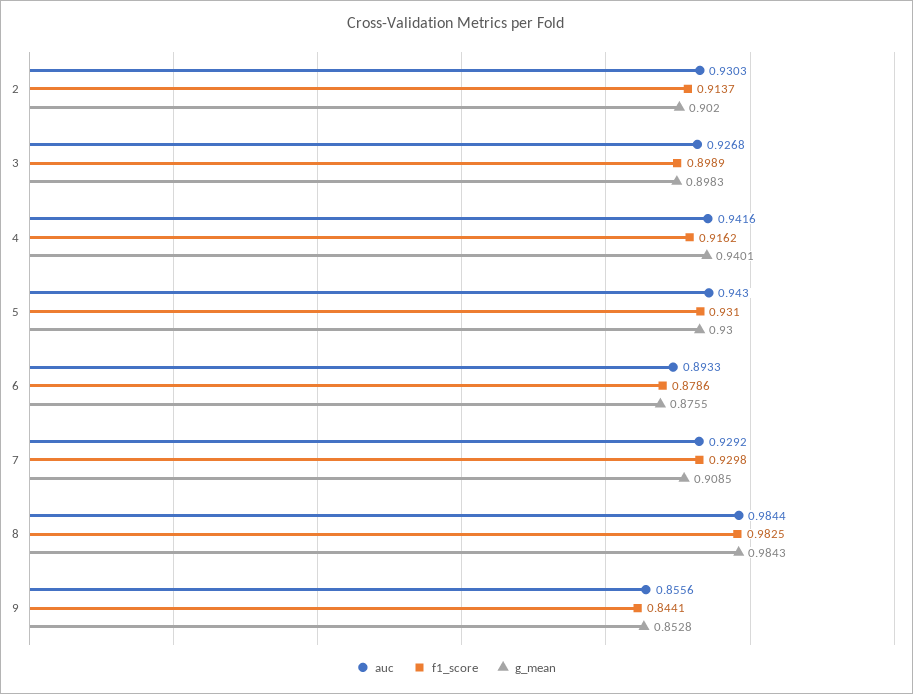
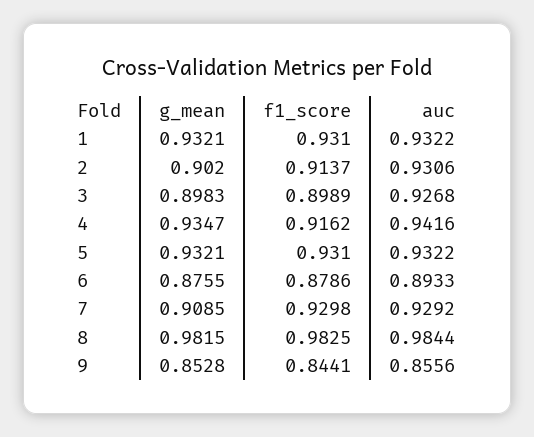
  {
    "auc": {
-     "2": 0.9303,
+     "2": 0.9306,
      "3": 0.9268,
      "4": 0.9416,
-     "5": 0.943,
+     "5": 0.9322,
      "6": 0.8933,
      "7": 0.9292,
      "8": 0.9844,
-     "9": 0.8556
+     "9": 0.8556,
+     "1": 0.9322
    },
    "f1_score": {
      "2": 0.9137,
      "3": 0.8989,
      "4": 0.9162,
      "5": 0.931,
      "6": 0.8786,
      "7": 0.9298,
      "8": 0.9825,
-     "9": 0.8441
+     "9": 0.8441,
+     "1": 0.931
    },
    "g_mean": {
      "2": 0.902,
      "3": 0.8983,
-     "4": 0.9401,
+     "4": 0.9347,
-     "5": 0.93,
+     "5": 0.9321,
      "6": 0.8755,
      "7": 0.9085,
-     "8": 0.9843,
+     "8": 0.9815,
-     "9": 0.8528
+     "9": 0.8528,
+     "1": 0.9321
    }
  }

